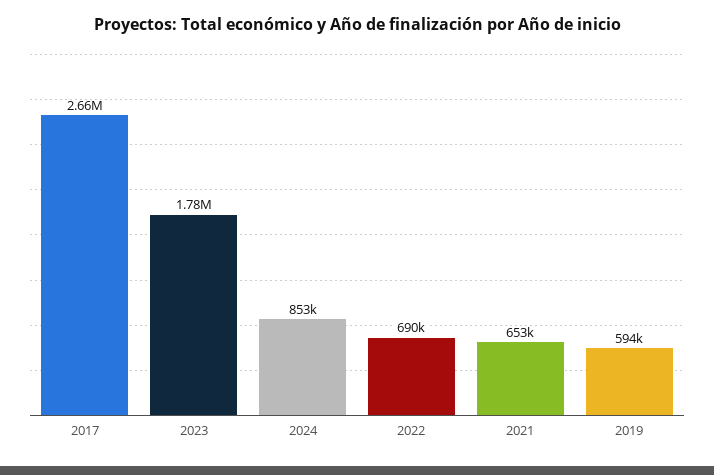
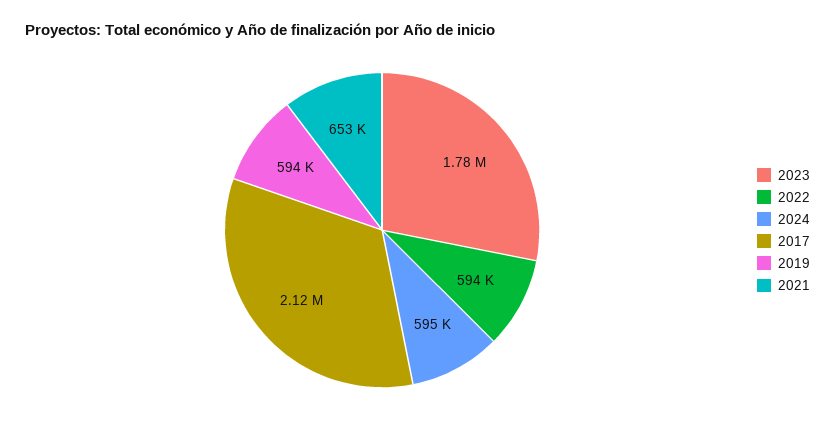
  {
-   "2017": 2660000,
+   "2017": 2120000,
    "2023": 1780000,
-   "2024": 853000,
+   "2024": 595000,
-   "2022": 690000,
+   "2022": 594000,
    "2021": 653000,
    "2019": 594000
  }

